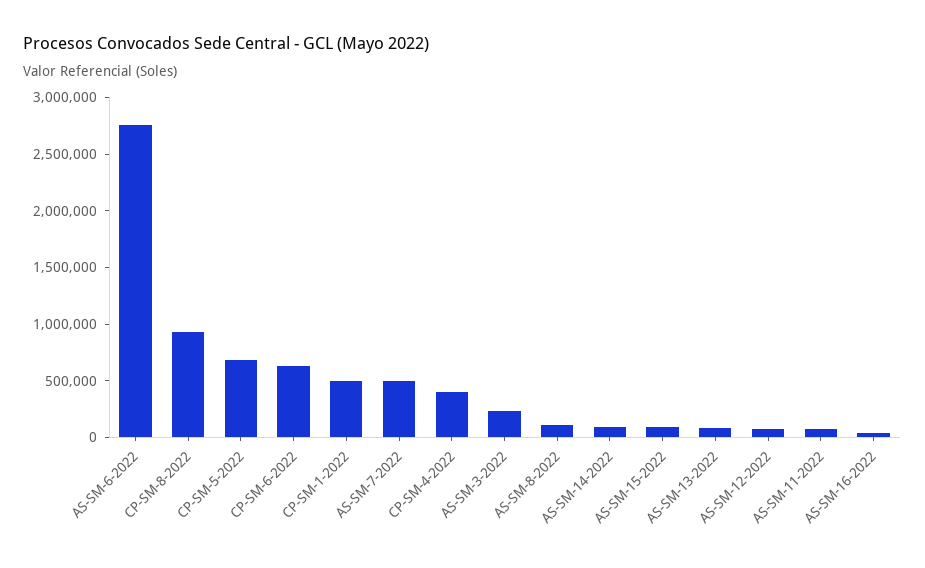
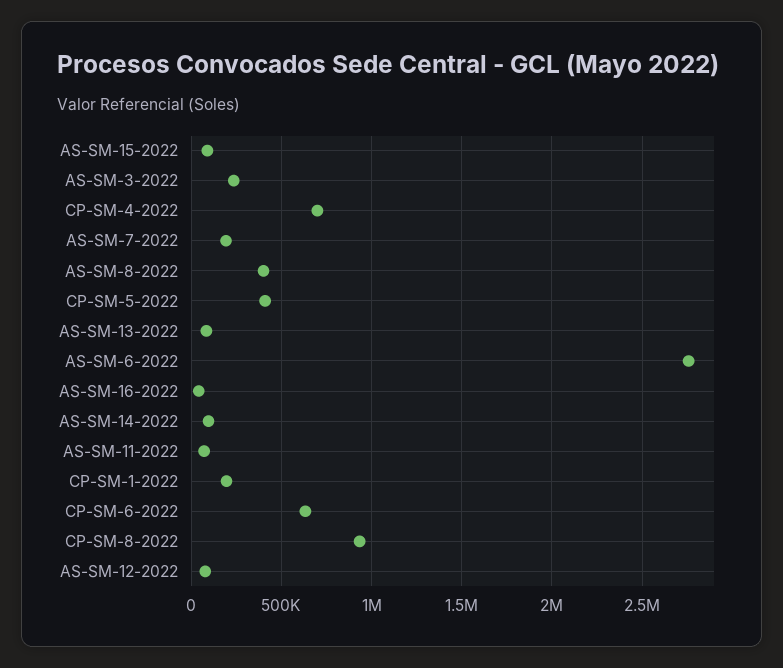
  {
    "AS-SM-6-2022": 2750000,
    "CP-SM-8-2022": 950000,
-   "CP-SM-5-2022": 700000,
+   "CP-SM-5-2022": 400000,
    "CP-SM-6-2022": 650000,
-   "CP-SM-1-2022": 500000,
+   "CP-SM-1-2022": 200000,
-   "AS-SM-7-2022": 500000,
+   "AS-SM-7-2022": 200000,
-   "CP-SM-4-2022": 400000,
+   "CP-SM-4-2022": 700000,
    "AS-SM-3-2022": 250000,
-   "AS-SM-8-2022": 100000,
+   "AS-SM-8-2022": 400000,
    "AS-SM-14-2022": 100000,
    "AS-SM-15-2022": 100000,
    "AS-SM-13-2022": 100000,
    "AS-SM-12-2022": 100000,
    "AS-SM-11-2022": 50000,
    "AS-SM-16-2022": 50000
  }

